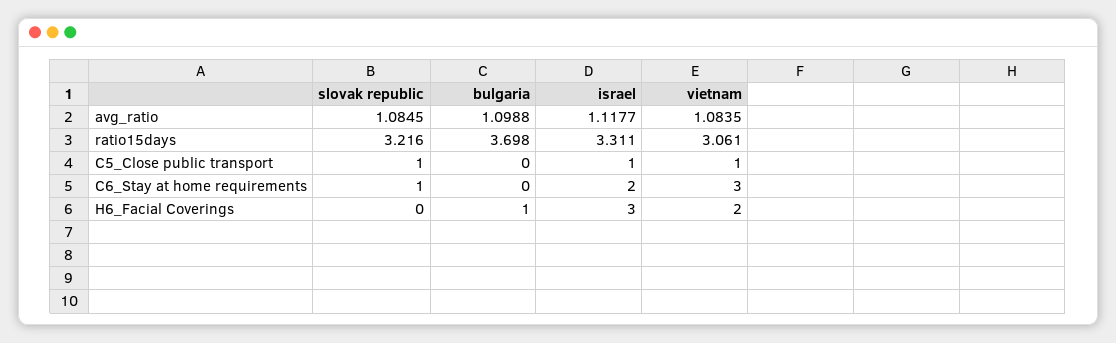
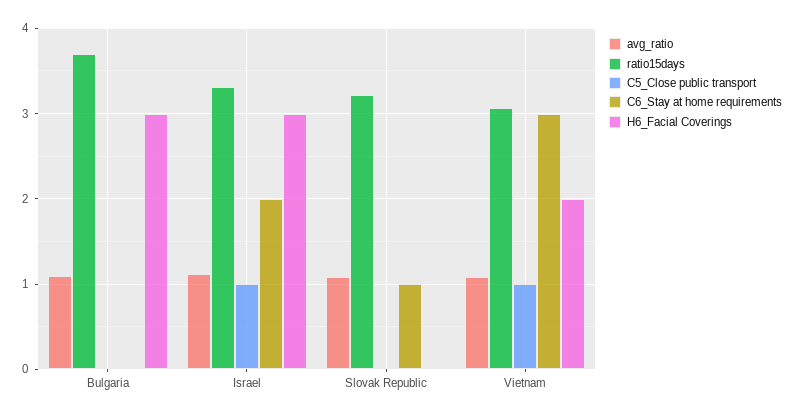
  {
    "avg_ratio": {
      "slovak republic": 1.0845,
      "bulgaria": 1.0988,
      "israel": 1.1177,
      "vietnam": 1.0835
    },
    "ratio15days": {
      "slovak republic": 3.216,
      "bulgaria": 3.698,
      "israel": 3.311,
      "vietnam": 3.061
    },
    "C5_Close public transport": {
-     "slovak republic": 1,
+     "slovak republic": 0,
      "bulgaria": 0,
      "israel": 1,
      "vietnam": 1
    },
    "C6_Stay at home requirements": {
      "slovak republic": 1,
      "bulgaria": 0,
      "israel": 2,
      "vietnam": 3
    },
    "H6_Facial Coverings": {
      "slovak republic": 0,
-     "bulgaria": 1,
+     "bulgaria": 3,
      "israel": 3,
      "vietnam": 2
    }
  }

